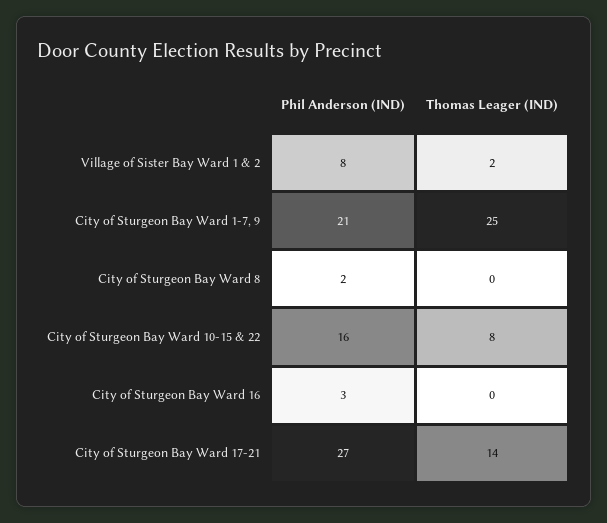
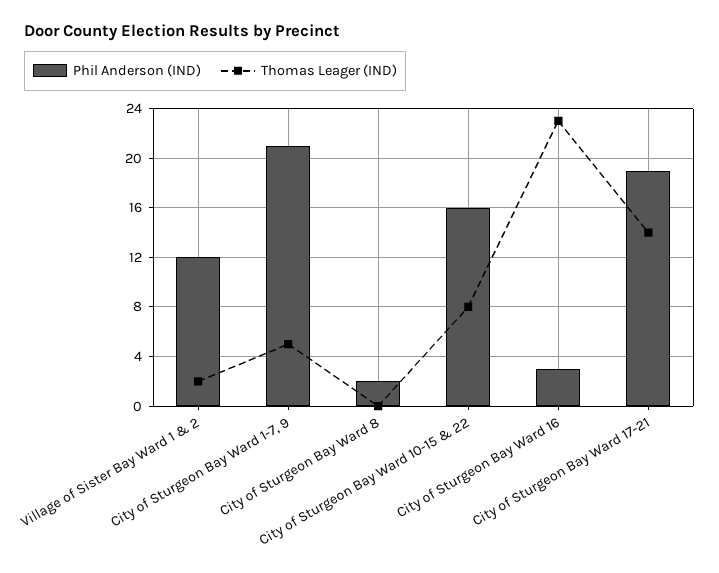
  {
    "Phil Anderson (IND)": {
-     "Village of Sister Bay Ward 1 & 2": 8,
+     "Village of Sister Bay Ward 1 & 2": 12,
      "City of Sturgeon Bay Ward 1-7, 9": 21,
      "City of Sturgeon Bay Ward 8": 2,
      "City of Sturgeon Bay Ward 10-15 & 22": 16,
      "City of Sturgeon Bay Ward 16": 3,
-     "City of Sturgeon Bay Ward 17-21": 27
+     "City of Sturgeon Bay Ward 17-21": 19
    },
    "Thomas Leager (IND)": {
      "Village of Sister Bay Ward 1 & 2": 2,
-     "City of Sturgeon Bay Ward 1-7, 9": 25,
+     "City of Sturgeon Bay Ward 1-7, 9": 5,
      "City of Sturgeon Bay Ward 8": 0,
      "City of Sturgeon Bay Ward 10-15 & 22": 8,
-     "City of Sturgeon Bay Ward 16": 0,
+     "City of Sturgeon Bay Ward 16": 23,
      "City of Sturgeon Bay Ward 17-21": 14
    }
  }

